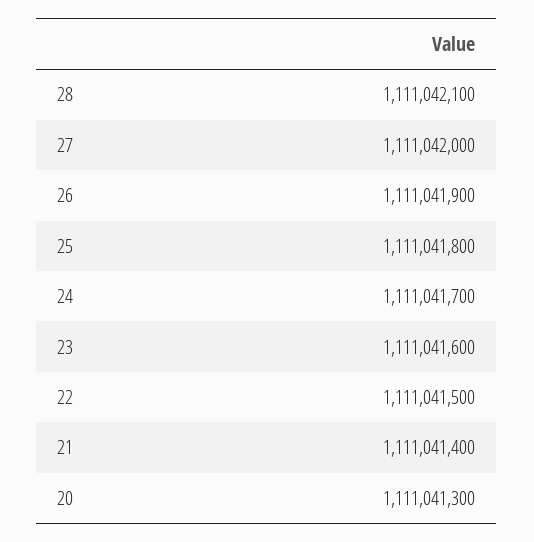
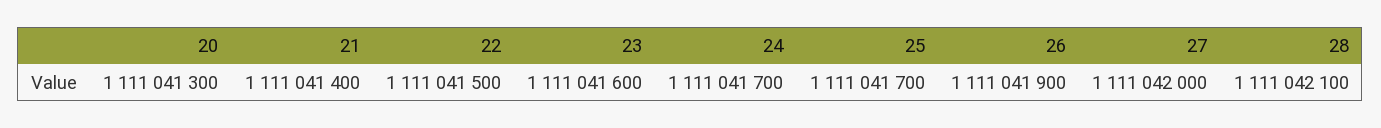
  {
    "28": 1111042100,
    "27": 1111042000,
    "26": 1111041900,
-   "25": 1111041800,
+   "25": 1111041700,
    "24": 1111041700,
    "23": 1111041600,
    "22": 1111041500,
    "21": 1111041400,
    "20": 1111041300
  }

